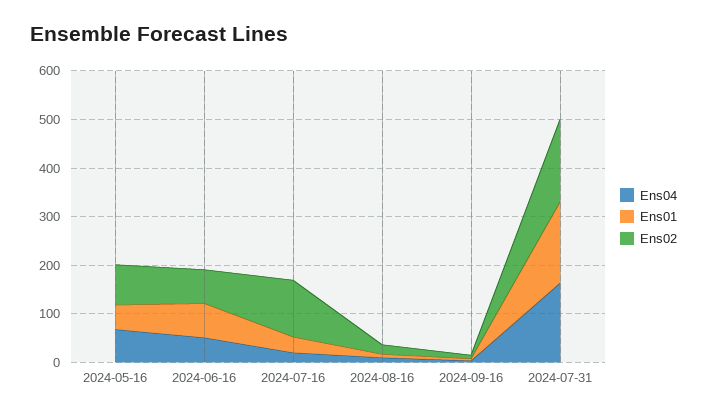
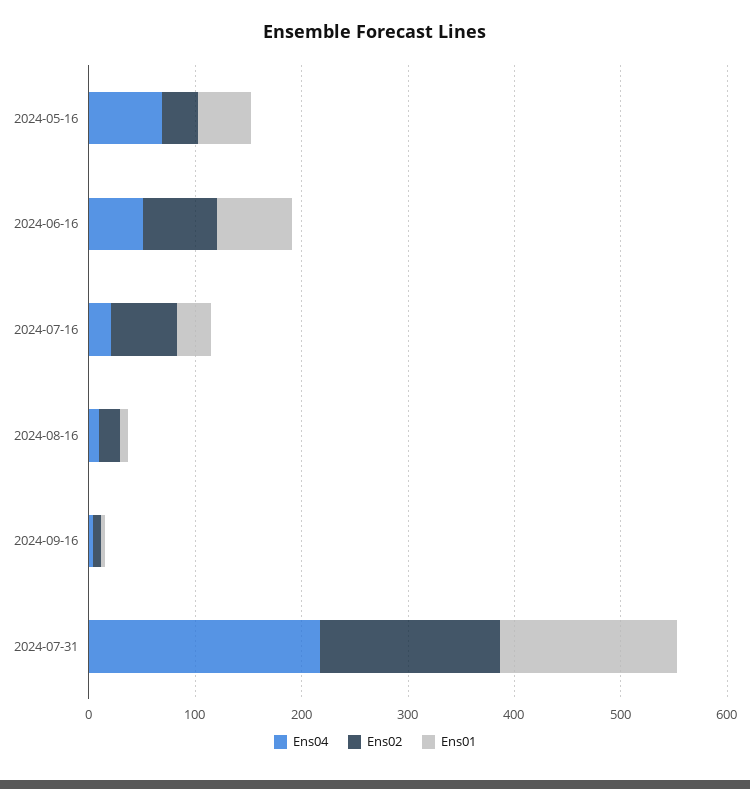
  {
    "Ens04": {
      "2024-05-16": 60,
      "2024-06-16": 60,
      "2024-07-16": 20,
      "2024-08-16": 20,
      "2024-09-16": 0,
-     "2024-07-31": 160
+     "2024-07-31": 220
    },
    "Ens01": {
      "2024-05-16": 60,
      "2024-06-16": 80,
      "2024-07-16": 40,
      "2024-08-16": 0,
      "2024-09-16": 0,
      "2024-07-31": 160
    },
    "Ens02": {
-     "2024-05-16": 80,
+     "2024-05-16": 40,
      "2024-06-16": 60,
-     "2024-07-16": 120,
+     "2024-07-16": 60,
      "2024-08-16": 20,
      "2024-09-16": 0,
      "2024-07-31": 160
    }
  }

